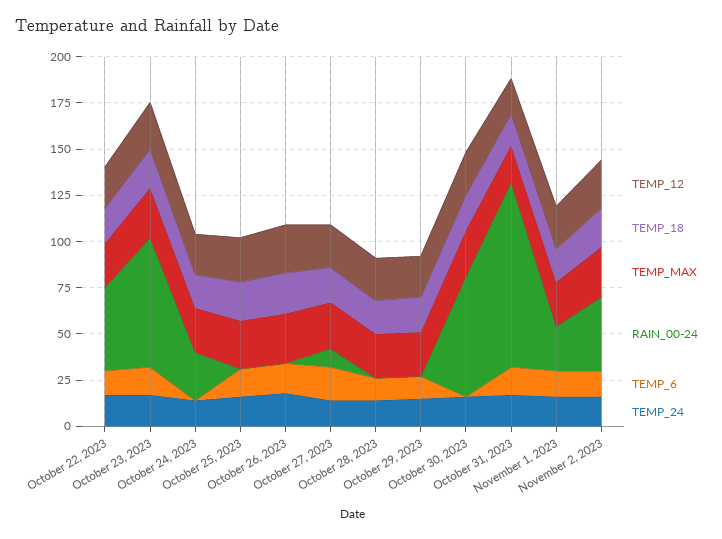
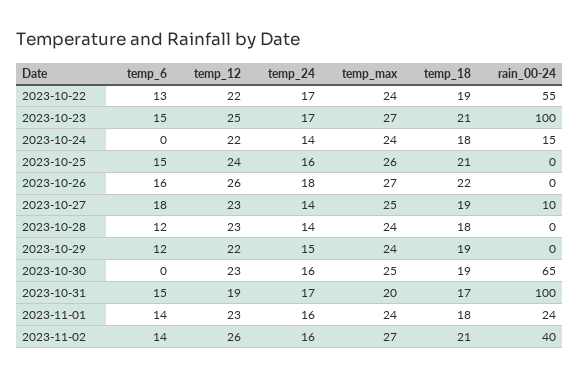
  {
    "TEMP_12": {
      "October 22, 2023": 22,
      "October 23, 2023": 25,
      "October 24, 2023": 22,
      "October 25, 2023": 24,
      "October 26, 2023": 26,
      "October 27, 2023": 23,
      "October 28, 2023": 23,
      "October 29, 2023": 22,
      "October 30, 2023": 23,
      "October 31, 2023": 19,
      "November 1, 2023": 23,
      "November 2, 2023": 26
    },
    "TEMP_18": {
      "October 22, 2023": 19,
      "October 23, 2023": 21,
      "October 24, 2023": 18,
      "October 25, 2023": 21,
      "October 26, 2023": 22,
      "October 27, 2023": 19,
      "October 28, 2023": 18,
      "October 29, 2023": 19,
      "October 30, 2023": 19,
      "October 31, 2023": 17,
      "November 1, 2023": 18,
      "November 2, 2023": 21
    },
    "TEMP_MAX": {
      "October 22, 2023": 24,
      "October 23, 2023": 27,
      "October 24, 2023": 24,
      "October 25, 2023": 26,
      "October 26, 2023": 27,
      "October 27, 2023": 25,
      "October 28, 2023": 24,
      "October 29, 2023": 24,
      "October 30, 2023": 25,
      "October 31, 2023": 20,
      "November 1, 2023": 24,
      "November 2, 2023": 27
    },
    "RAIN_00-24": {
-     "October 22, 2023": 45,
+     "October 22, 2023": 55,
-     "October 23, 2023": 70,
+     "October 23, 2023": 100,
-     "October 24, 2023": 25,
+     "October 24, 2023": 15,
      "October 25, 2023": 0,
      "October 26, 2023": 0,
      "October 27, 2023": 10,
      "October 28, 2023": 0,
      "October 29, 2023": 0,
      "October 30, 2023": 65,
      "October 31, 2023": 100,
      "November 1, 2023": 24,
      "November 2, 2023": 40
    },
    "TEMP_6": {
      "October 22, 2023": 13,
      "October 23, 2023": 15,
      "October 24, 2023": 0,
      "October 25, 2023": 15,
      "October 26, 2023": 16,
      "October 27, 2023": 18,
      "October 28, 2023": 12,
      "October 29, 2023": 12,
      "October 30, 2023": 0,
      "October 31, 2023": 15,
      "November 1, 2023": 14,
      "November 2, 2023": 14
    },
    "TEMP_24": {
      "October 22, 2023": 17,
      "October 23, 2023": 17,
      "October 24, 2023": 14,
      "October 25, 2023": 16,
      "October 26, 2023": 18,
      "October 27, 2023": 14,
      "October 28, 2023": 14,
      "October 29, 2023": 15,
      "October 30, 2023": 16,
      "October 31, 2023": 17,
      "November 1, 2023": 16,
      "November 2, 2023": 16
    }
  }

